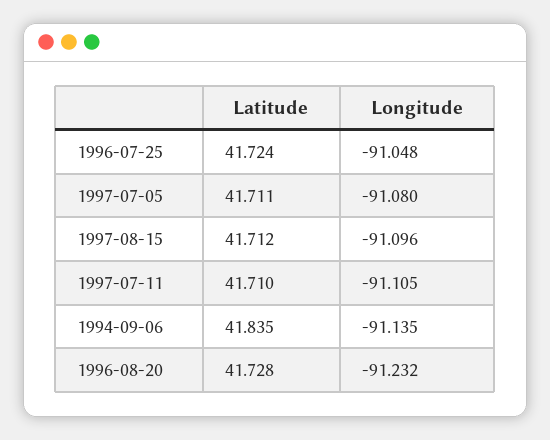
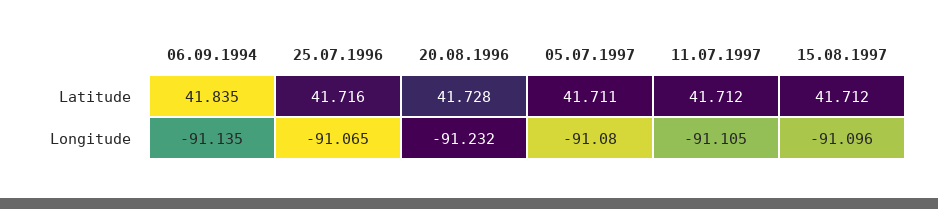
  {
    "Latitude": {
-     "1996-07-25": 41.724,
+     "1996-07-25": 41.716,
      "1997-07-05": 41.711,
      "1997-08-15": 41.712,
-     "1997-07-11": 41.71,
+     "1997-07-11": 41.712,
      "1994-09-06": 41.835,
      "1996-08-20": 41.728
    },
    "Longitude": {
-     "1996-07-25": -91.048,
+     "1996-07-25": -91.065,
      "1997-07-05": -91.08,
      "1997-08-15": -91.096,
      "1997-07-11": -91.105,
      "1994-09-06": -91.135,
      "1996-08-20": -91.232
    }
  }

